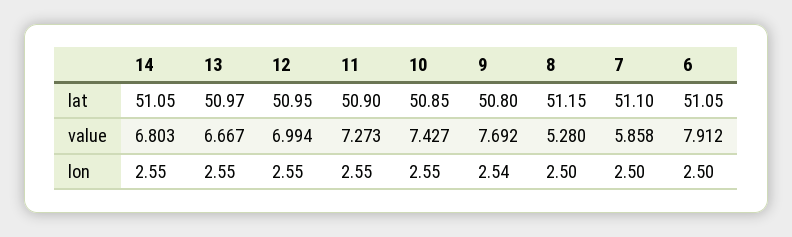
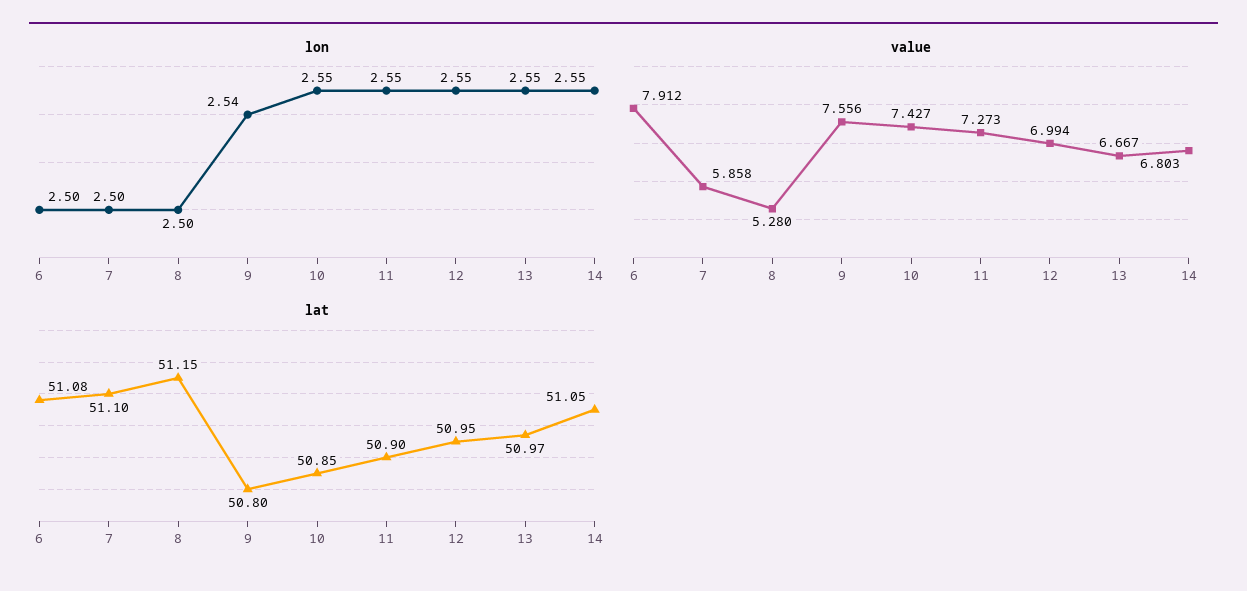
  {
    "lat": {
      "14": 51.05,
      "13": 50.97,
      "12": 50.95,
      "11": 50.9,
      "10": 50.85,
      "9": 50.8,
      "8": 51.15,
      "7": 51.1,
-     "6": 51.05
+     "6": 51.08
    },
    "value": {
      "14": 6.803,
      "13": 6.667,
      "12": 6.994,
      "11": 7.273,
      "10": 7.427,
-     "9": 7.692,
+     "9": 7.556,
      "8": 5.28,
      "7": 5.858,
      "6": 7.912
    },
    "lon": {
      "14": 2.55,
      "13": 2.55,
      "12": 2.55,
      "11": 2.55,
      "10": 2.55,
      "9": 2.54,
      "8": 2.5,
      "7": 2.5,
      "6": 2.5
    }
  }

